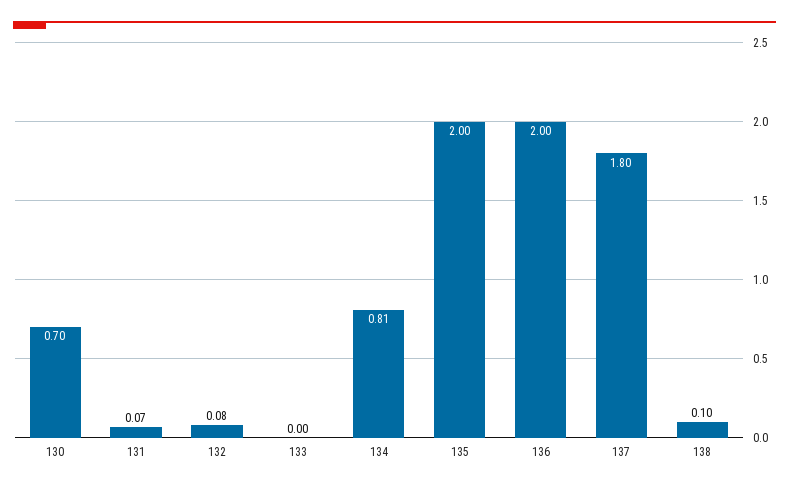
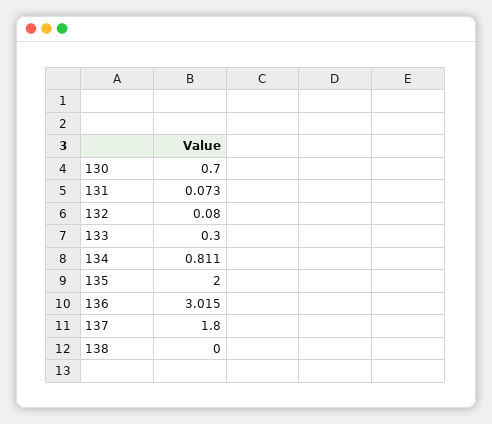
  {
    "130": 0.7,
    "131": 0.073,
    "132": 0.08,
-   "133": 0,
+   "133": 0.3,
    "134": 0.811,
    "135": 2,
-   "136": 2,
+   "136": 3.015,
    "137": 1.8,
-   "138": 0.1
+   "138": 0
  }

